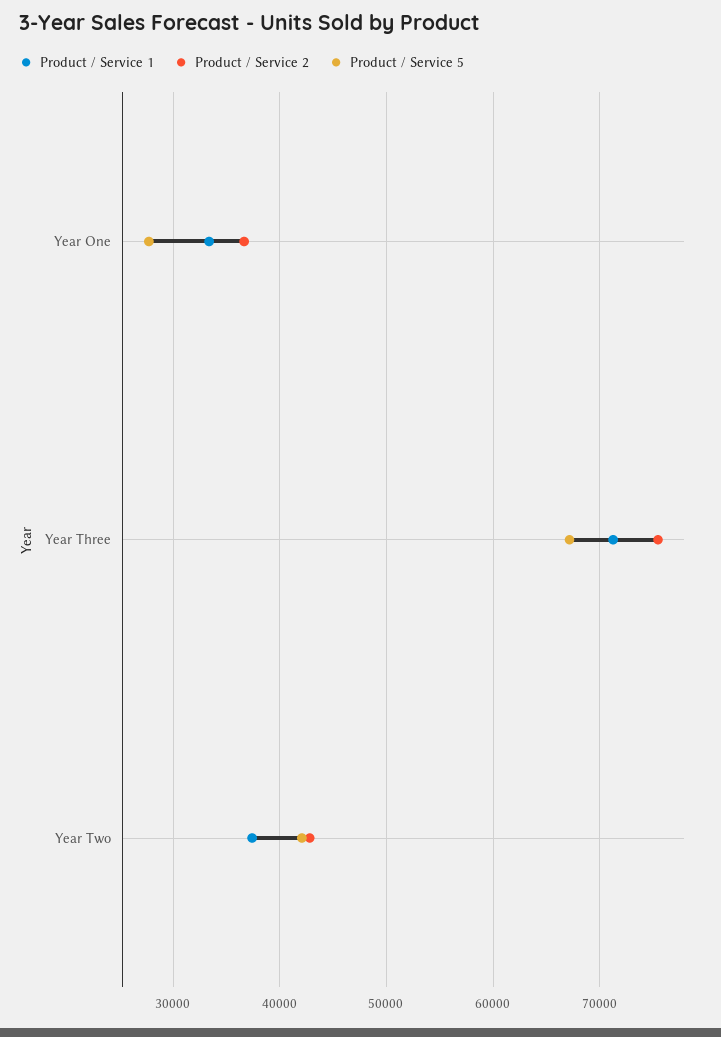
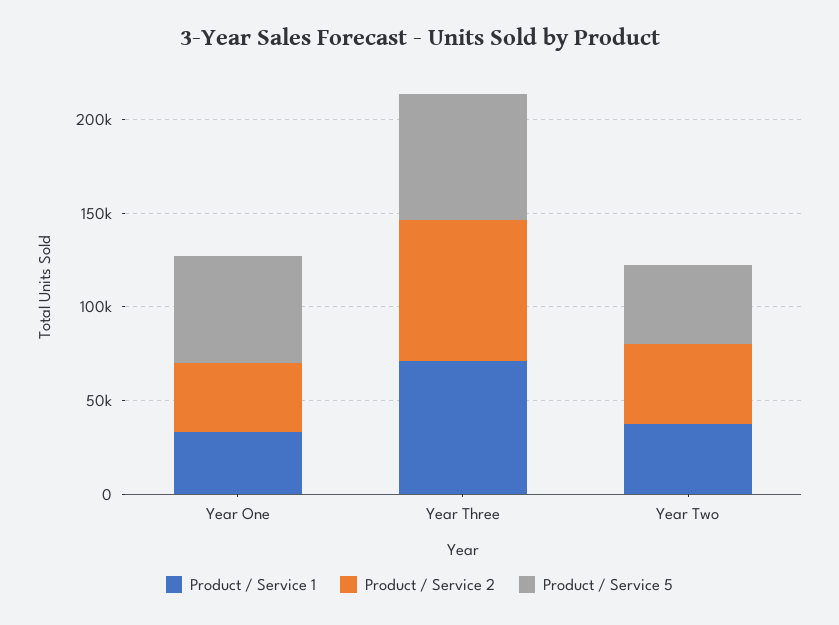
  {
    "Product / Service 1": {
      "Year One": 33000,
      "Year Three": 71000,
      "Year Two": 37000
    },
    "Product / Service 2": {
      "Year One": 37000,
      "Year Three": 75000,
      "Year Two": 43000
    },
    "Product / Service 5": {
-     "Year One": 28000,
+     "Year One": 60000,
      "Year Three": 67000,
      "Year Two": 42000
    }
  }

